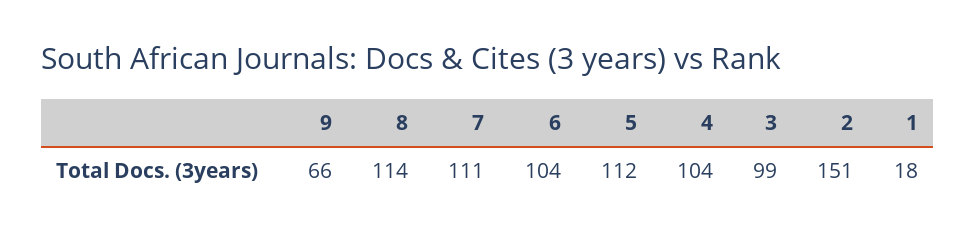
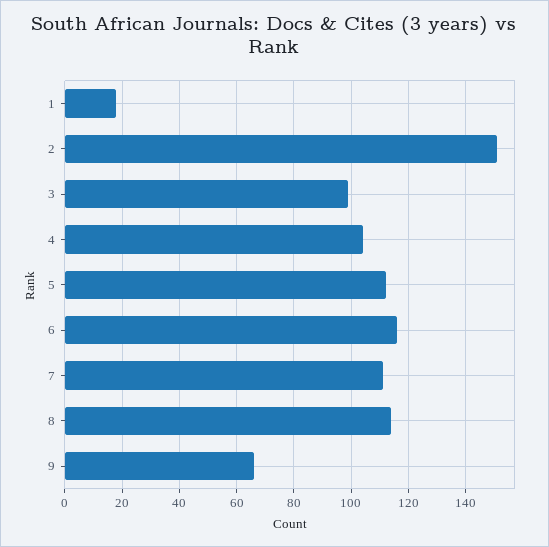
  {
    "9": 66,
    "8": 114,
    "7": 111,
-   "6": 104,
+   "6": 115,
    "5": 112,
    "4": 104,
    "3": 99,
    "2": 151,
    "1": 18
  }

